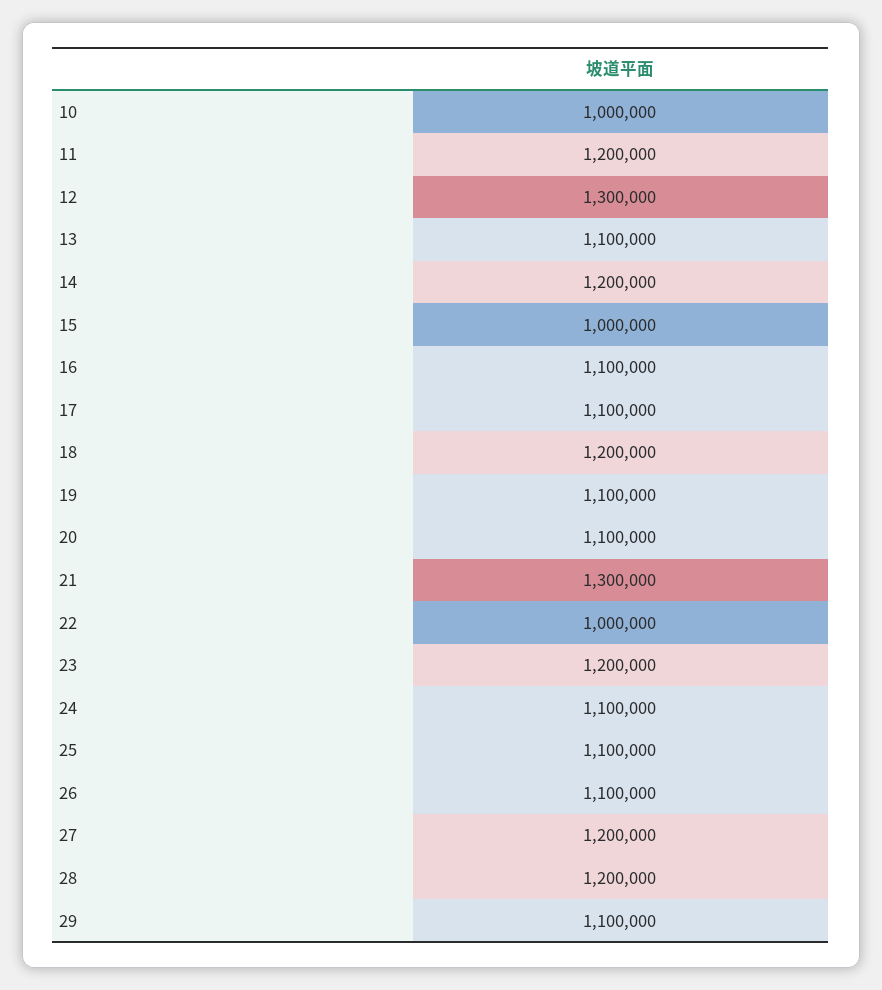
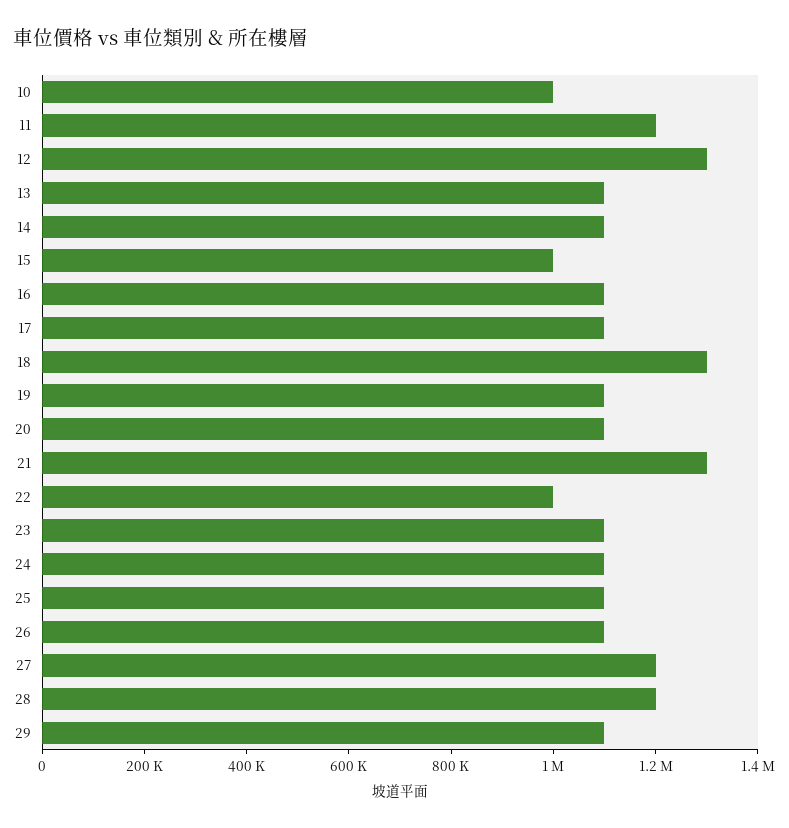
  {
    "10": 1000000,
    "11": 1200000,
    "12": 1300000,
    "13": 1100000,
-   "14": 1200000,
+   "14": 1100000,
    "15": 1000000,
    "16": 1100000,
    "17": 1100000,
-   "18": 1200000,
+   "18": 1300000,
    "19": 1100000,
    "20": 1100000,
    "21": 1300000,
    "22": 1000000,
-   "23": 1200000,
+   "23": 1100000,
    "24": 1100000,
    "25": 1100000,
    "26": 1100000,
    "27": 1200000,
    "28": 1200000,
    "29": 1100000
  }

